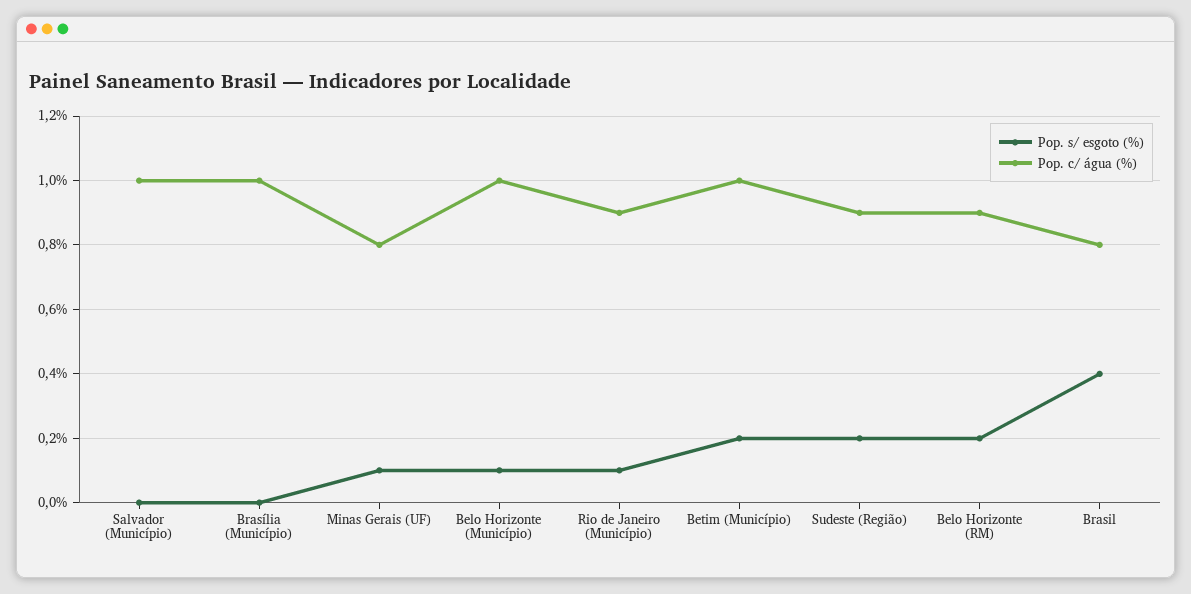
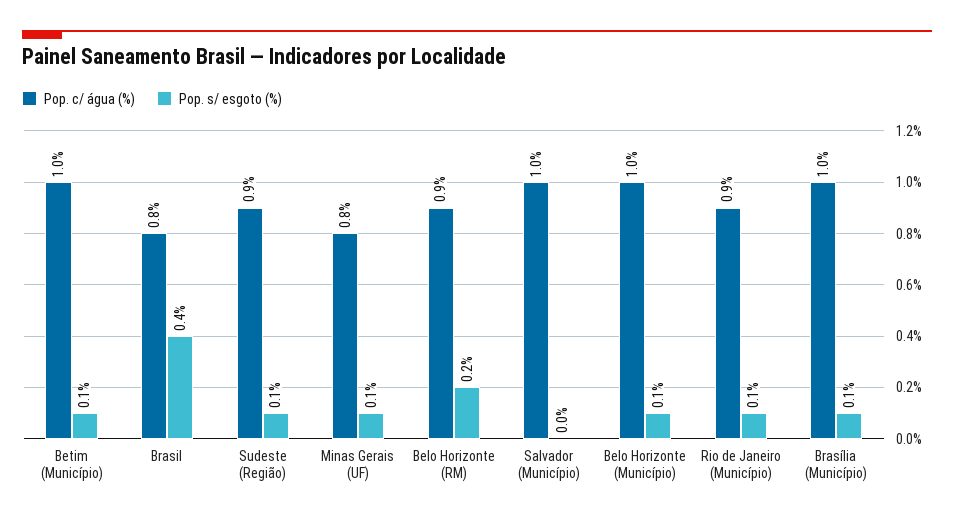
  {
    "Pop. s/ esgoto (%)": {
      "Salvador (Município)": 0,
-     "Brasília (Município)": 0,
+     "Brasília (Município)": 0.1,
      "Minas Gerais (UF)": 0.1,
      "Belo Horizonte (Município)": 0.1,
      "Rio de Janeiro (Município)": 0.1,
-     "Betim (Município)": 0.2,
+     "Betim (Município)": 0.1,
-     "Sudeste (Região)": 0.2,
+     "Sudeste (Região)": 0.1,
      "Belo Horizonte (RM)": 0.2,
      "Brasil": 0.4
    },
    "Pop. c/ água (%)": {
      "Salvador (Município)": 1,
      "Brasília (Município)": 1,
      "Minas Gerais (UF)": 0.8,
      "Belo Horizonte (Município)": 1,
      "Rio de Janeiro (Município)": 0.9,
      "Betim (Município)": 1,
      "Sudeste (Região)": 0.9,
      "Belo Horizonte (RM)": 0.9,
      "Brasil": 0.8
    }
  }

